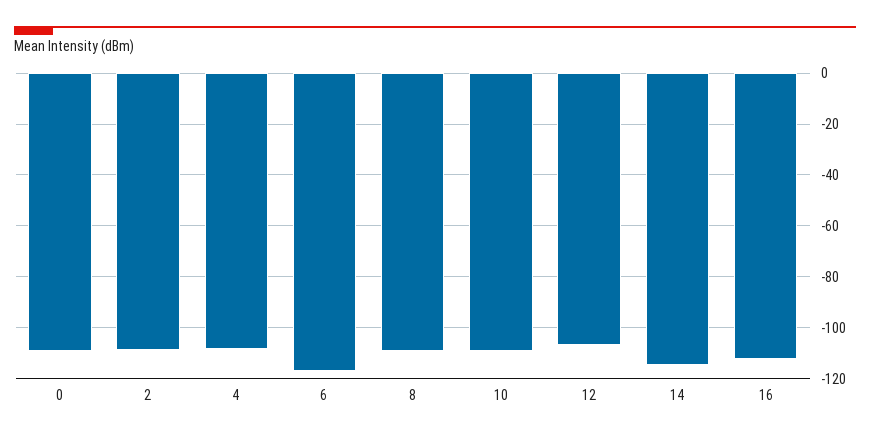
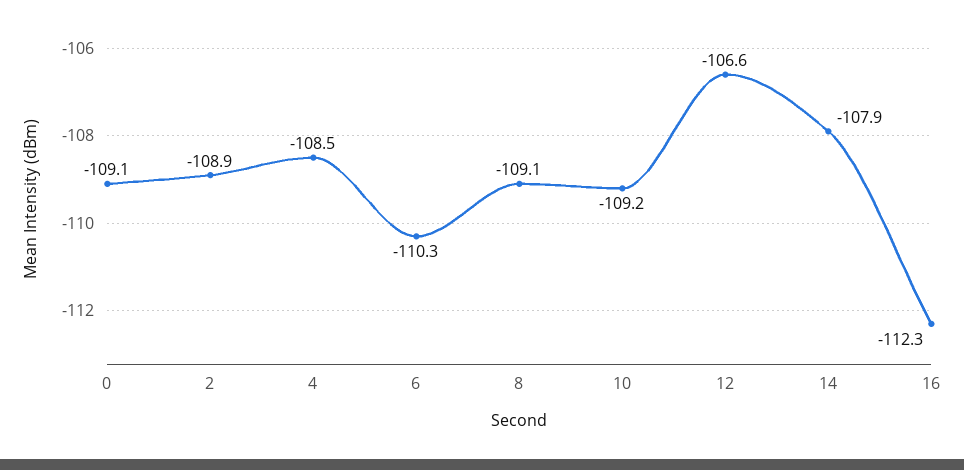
  {
    "0": -109.1,
    "2": -108.9,
    "4": -108.5,
-   "6": -117.5,
+   "6": -110.3,
    "8": -109.1,
    "10": -109.2,
    "12": -106.6,
-   "14": -115,
+   "14": -107.9,
    "16": -112.3
  }

